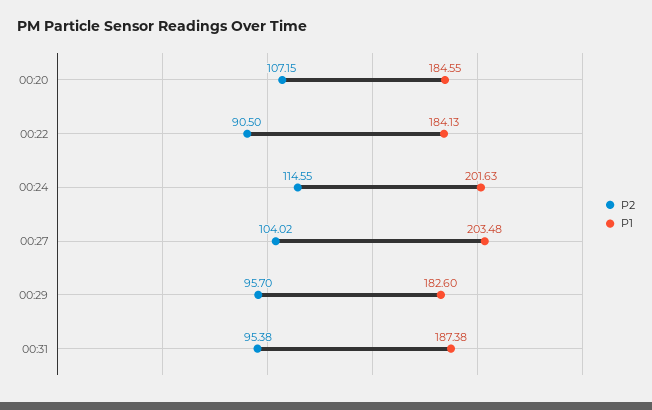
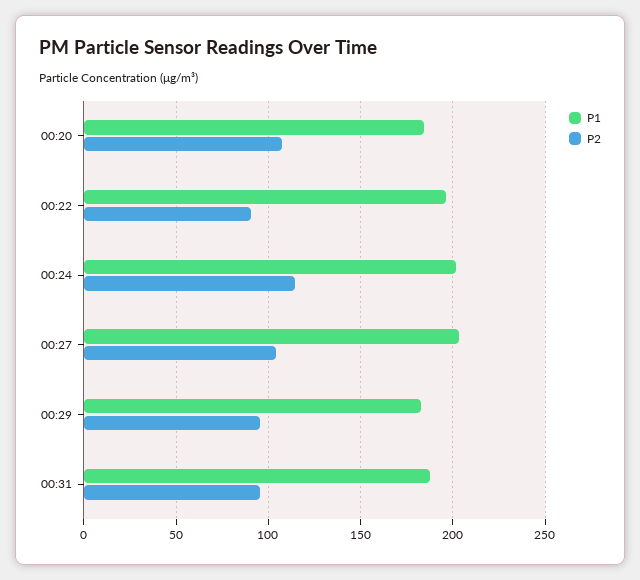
  {
    "P2": {
      "00:20": 107.15,
      "00:22": 90.5,
      "00:24": 114.55,
      "00:27": 104.02,
      "00:29": 95.7,
      "00:31": 95.38
    },
    "P1": {
      "00:20": 184.55,
-     "00:22": 184.13,
+     "00:22": 195,
      "00:24": 201.63,
      "00:27": 203.48,
      "00:29": 182.6,
      "00:31": 187.38
    }
  }

